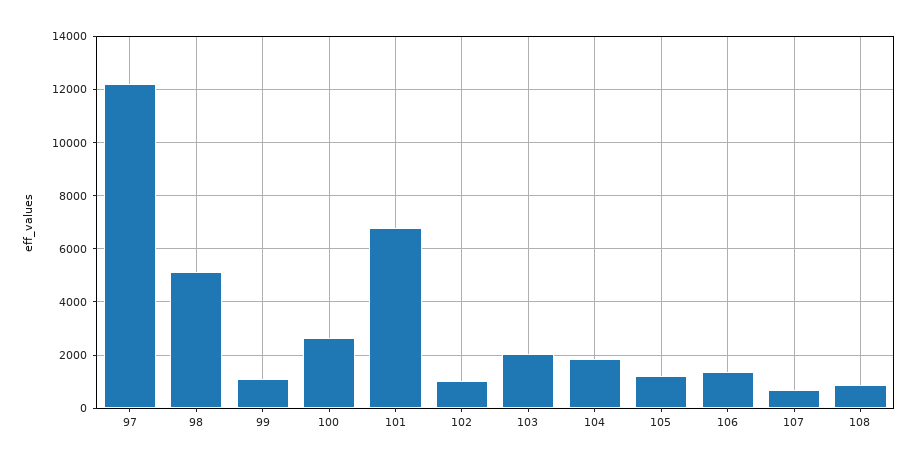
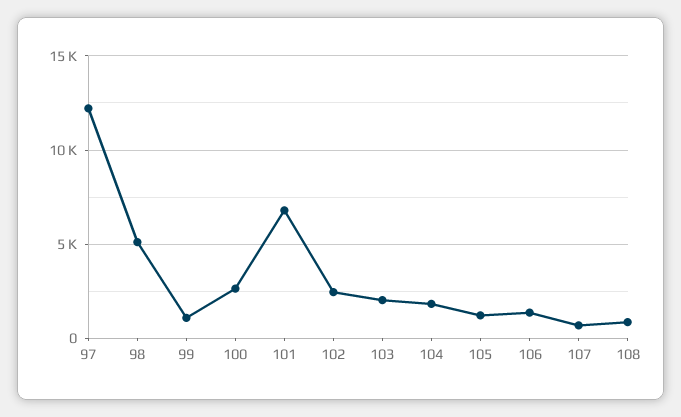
  {
    "97": 12250,
    "98": 5000,
    "99": 1000,
    "100": 2750,
    "101": 6750,
-   "102": 1000,
+   "102": 2500,
    "103": 2000,
    "104": 1750,
    "105": 1250,
    "106": 1250,
    "107": 750,
    "108": 750
  }

